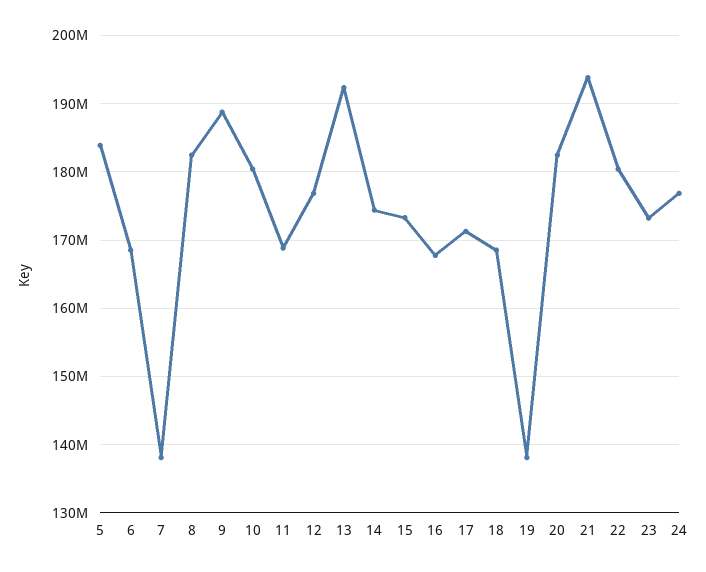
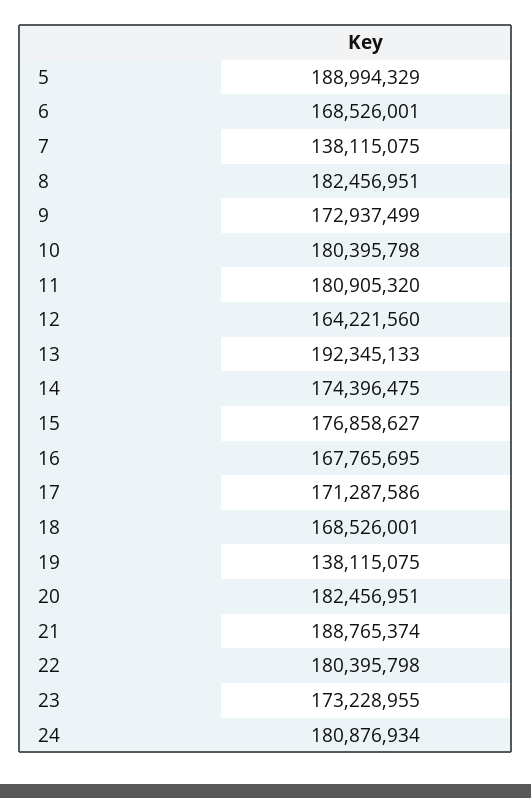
  {
-   "5": 184000000,
+   "5": 188994329,
    "6": 168526001,
    "7": 138115075,
    "8": 182456951,
-   "9": 189000000,
+   "9": 172937499,
    "10": 180395798,
-   "11": 169000000,
+   "11": 180905320,
-   "12": 177000000,
+   "12": 164221560,
    "13": 192345133,
    "14": 174396475,
-   "15": 173000000,
+   "15": 176858627,
    "16": 167765695,
    "17": 171287586,
    "18": 168526001,
    "19": 138115075,
    "20": 182456951,
-   "21": 194000000,
+   "21": 188765374,
    "22": 180395798,
    "23": 173228955,
-   "24": 177000000
+   "24": 180876934
  }

